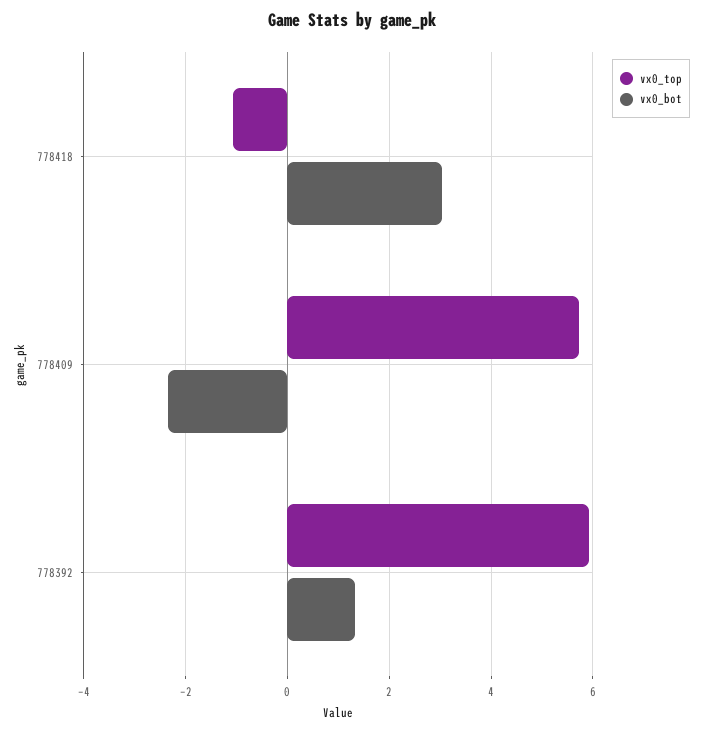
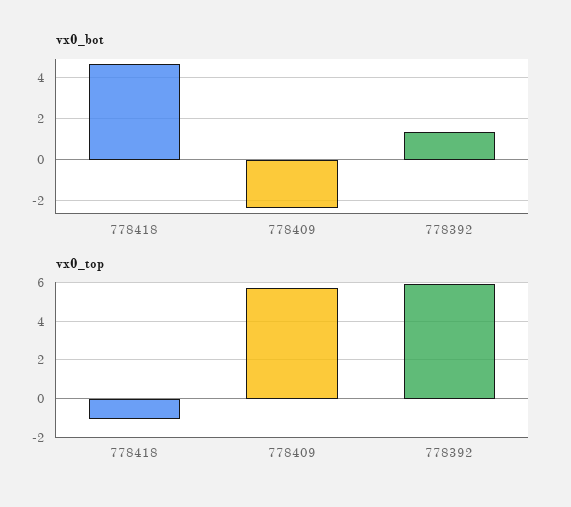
  {
    "vx0_top": {
      "778418": -1,
      "778409": 5.8,
      "778392": 6
    },
    "vx0_bot": {
-     "778418": 3,
+     "778418": 4.5,
      "778409": -2.4,
      "778392": 1.4
    }
  }

